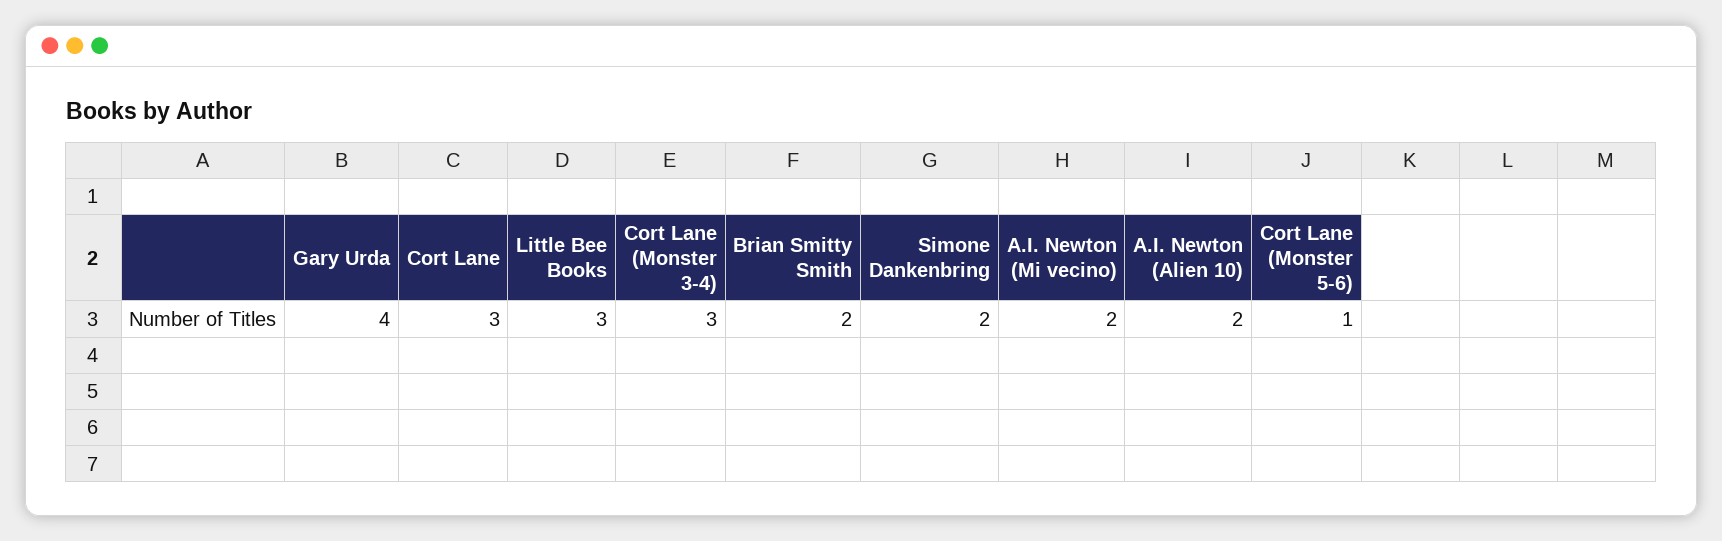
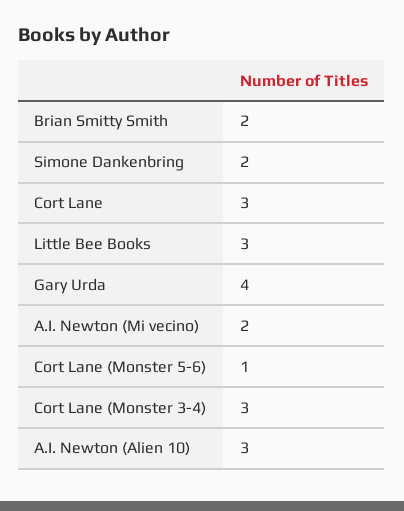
  {
    "Gary Urda": 4,
    "Cort Lane": 3,
    "Little Bee Books": 3,
    "Cort Lane (Monster 3-4)": 3,
    "Brian Smitty Smith": 2,
    "Simone Dankenbring": 2,
    "A.I. Newton (Mi vecino)": 2,
-   "A.I. Newton (Alien 10)": 2,
+   "A.I. Newton (Alien 10)": 3,
    "Cort Lane (Monster 5-6)": 1
  }

